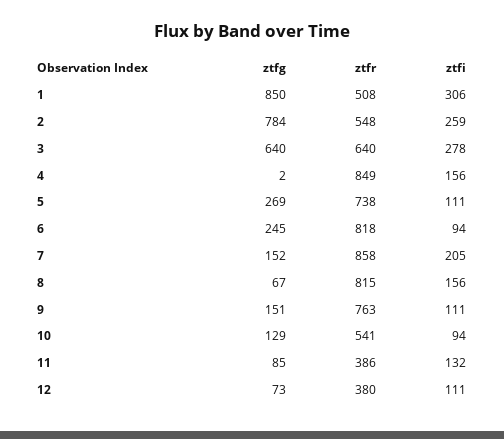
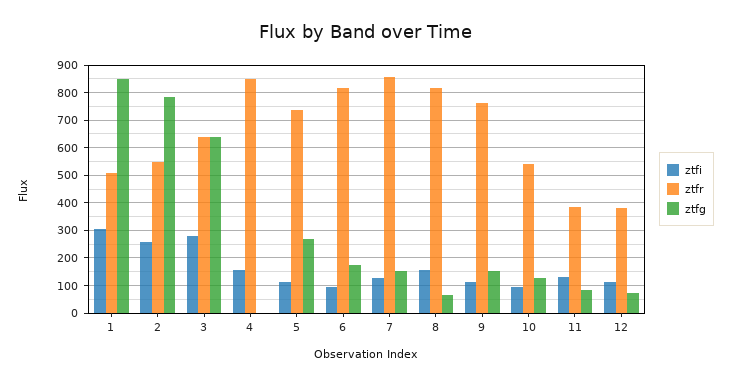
  {
    "ztfg": {
      "1": 850,
      "2": 784,
      "3": 640,
      "4": 2,
      "5": 269,
-     "6": 245,
+     "6": 175,
      "7": 152,
      "8": 67,
      "9": 151,
      "10": 129,
      "11": 85,
      "12": 73
    },
    "ztfr": {
      "1": 508,
      "2": 548,
      "3": 640,
      "4": 849,
      "5": 738,
      "6": 818,
      "7": 858,
      "8": 815,
      "9": 763,
      "10": 541,
      "11": 386,
      "12": 380
    },
    "ztfi": {
      "1": 306,
      "2": 259,
      "3": 278,
      "4": 156,
      "5": 111,
      "6": 94,
-     "7": 205,
+     "7": 125,
      "8": 156,
      "9": 111,
      "10": 94,
      "11": 132,
      "12": 111
    }
  }

